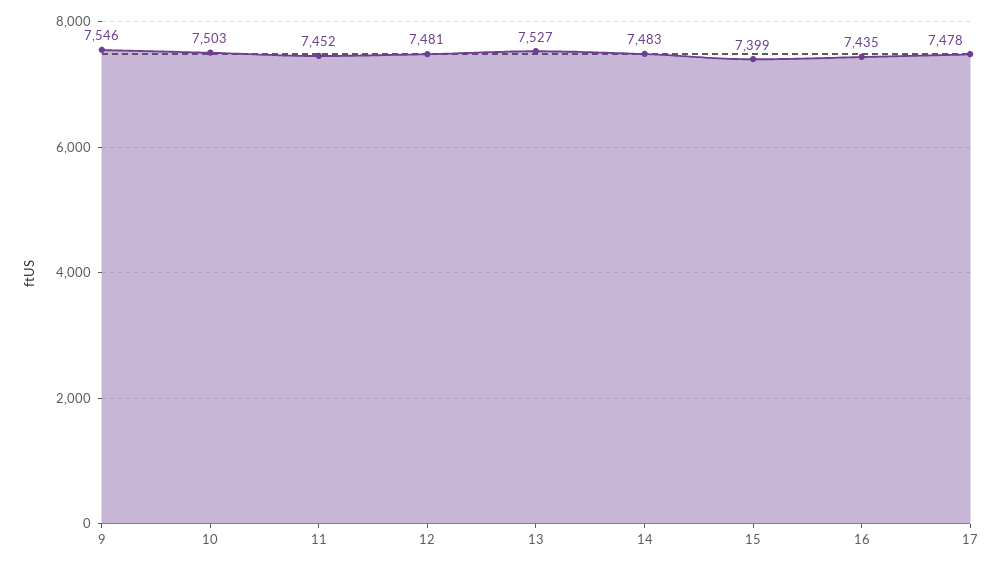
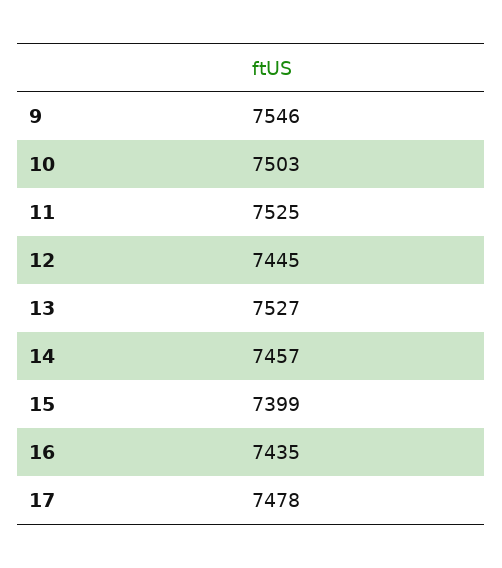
  {
    "9": 7546,
    "10": 7503,
-   "11": 7452,
+   "11": 7525,
-   "12": 7481,
+   "12": 7445,
    "13": 7527,
-   "14": 7483,
+   "14": 7457,
    "15": 7399,
    "16": 7435,
    "17": 7478
  }

